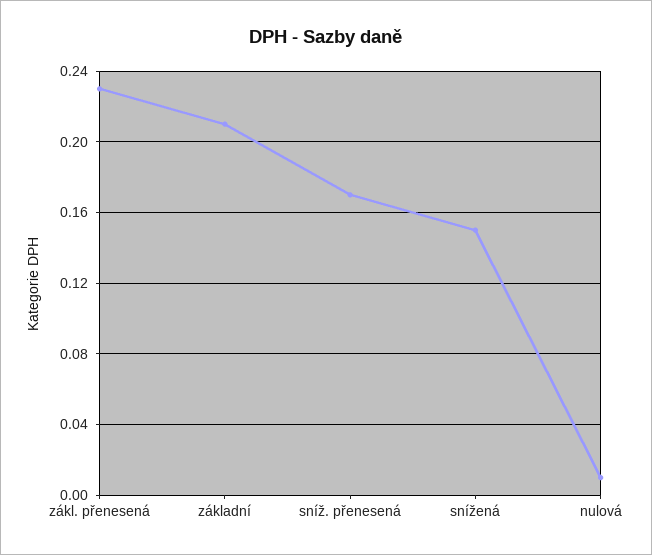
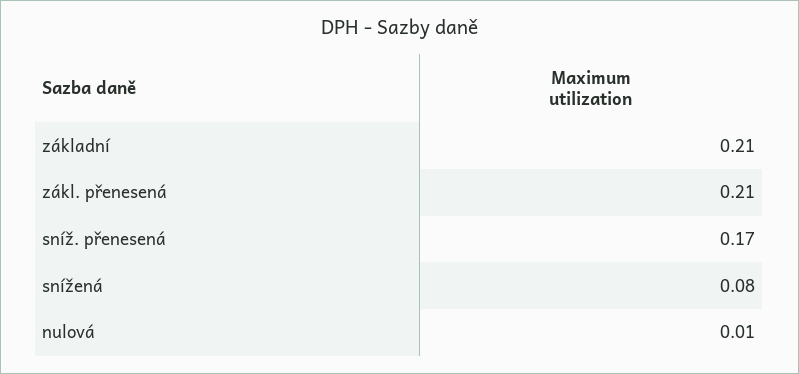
  {
-   "zákl. přenesená": 0.23,
+   "zákl. přenesená": 0.21,
    "základní": 0.21,
    "sníž. přenesená": 0.17,
-   "snížená": 0.15,
+   "snížená": 0.08,
    "nulová": 0.01
  }

